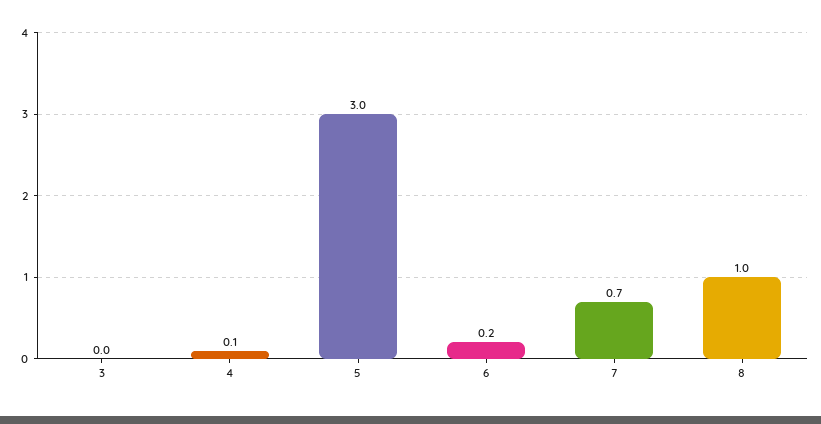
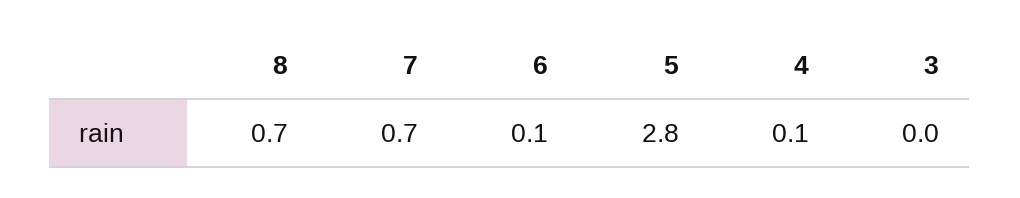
  {
    "3": 0,
    "4": 0.1,
-   "5": 3,
+   "5": 2.8,
-   "6": 0.2,
+   "6": 0.1,
    "7": 0.7,
-   "8": 1
+   "8": 0.7
  }

